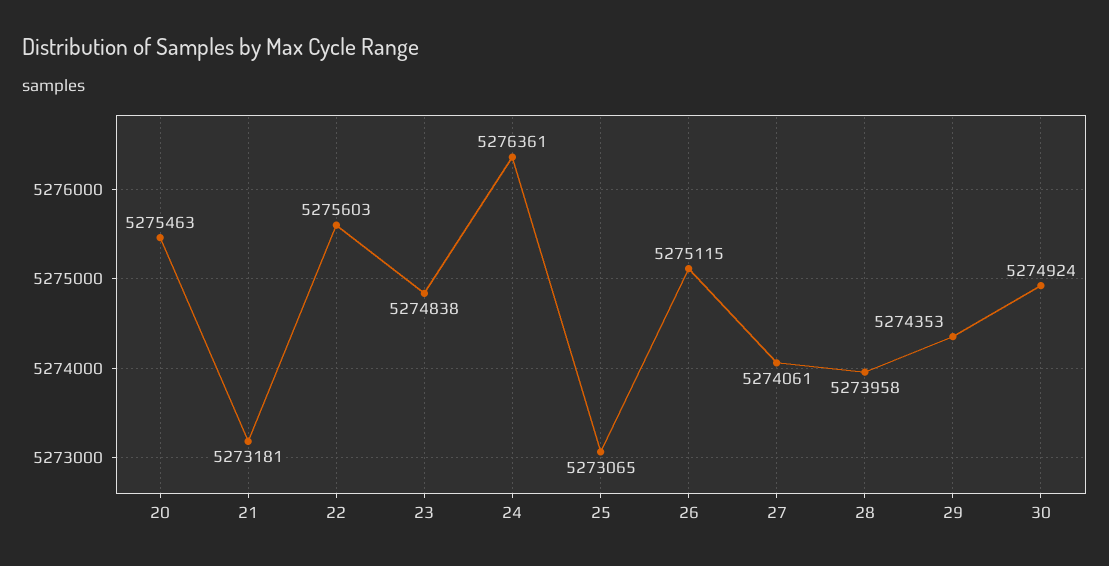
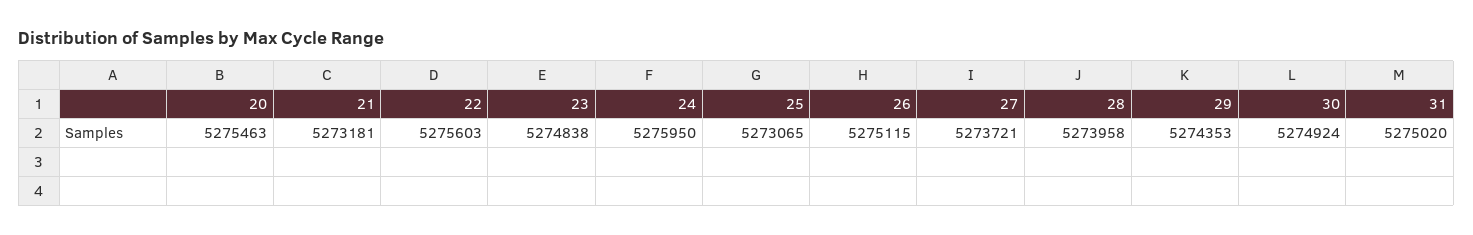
  {
    "20": 5275463,
    "21": 5273181,
    "22": 5275603,
    "23": 5274838,
-   "24": 5276361,
+   "24": 5275950,
    "25": 5273065,
    "26": 5275115,
-   "27": 5274061,
+   "27": 5273721,
    "28": 5273958,
    "29": 5274353,
-   "30": 5274924
+   "30": 5274924,
+   "31": 5275020
  }

